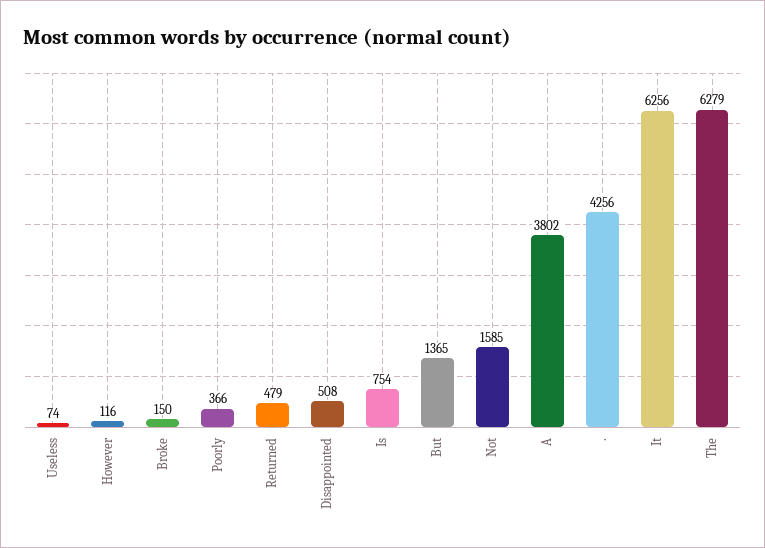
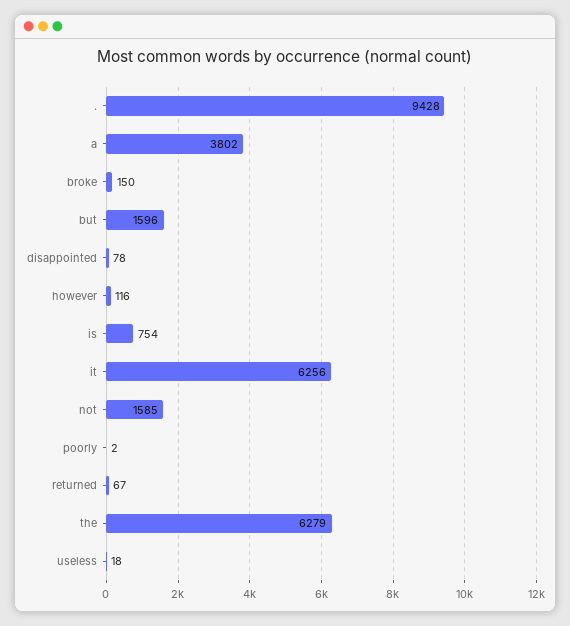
  {
-   "Useless": 74,
+   "Useless": 18,
    "However": 116,
    "Broke": 150,
-   "Poorly": 366,
+   "Poorly": 2,
-   "Returned": 479,
+   "Returned": 67,
-   "Disappointed": 508,
+   "Disappointed": 78,
    "Is": 754,
-   "But": 1365,
+   "But": 1596,
    "Not": 1585,
    "A": 3802,
-   ".": 4256,
+   ".": 9428,
    "It": 6256,
    "The": 6279
  }

